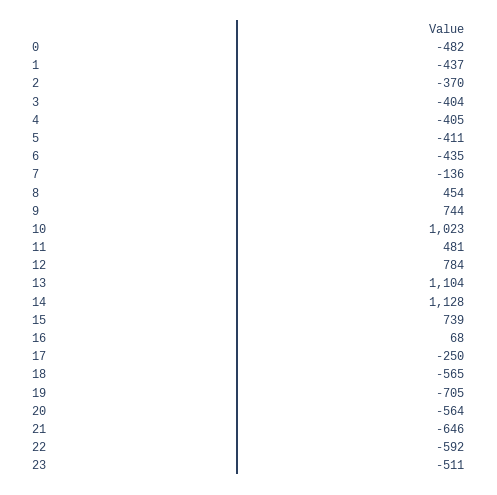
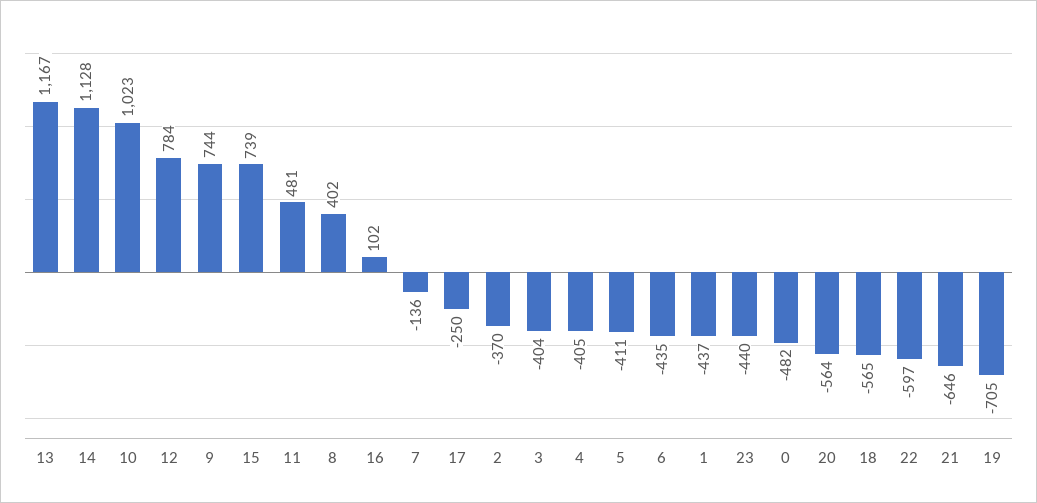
  {
    "0": -482,
    "1": -437,
    "2": -370,
    "3": -404,
    "4": -405,
    "5": -411,
    "6": -435,
    "7": -136,
-   "8": 454,
+   "8": 402,
    "9": 744,
    "10": 1023,
    "11": 481,
    "12": 784,
-   "13": 1104,
+   "13": 1167,
    "14": 1128,
    "15": 739,
-   "16": 68,
+   "16": 102,
    "17": -250,
    "18": -565,
    "19": -705,
    "20": -564,
    "21": -646,
-   "22": -592,
+   "22": -597,
-   "23": -511
+   "23": -440
  }

